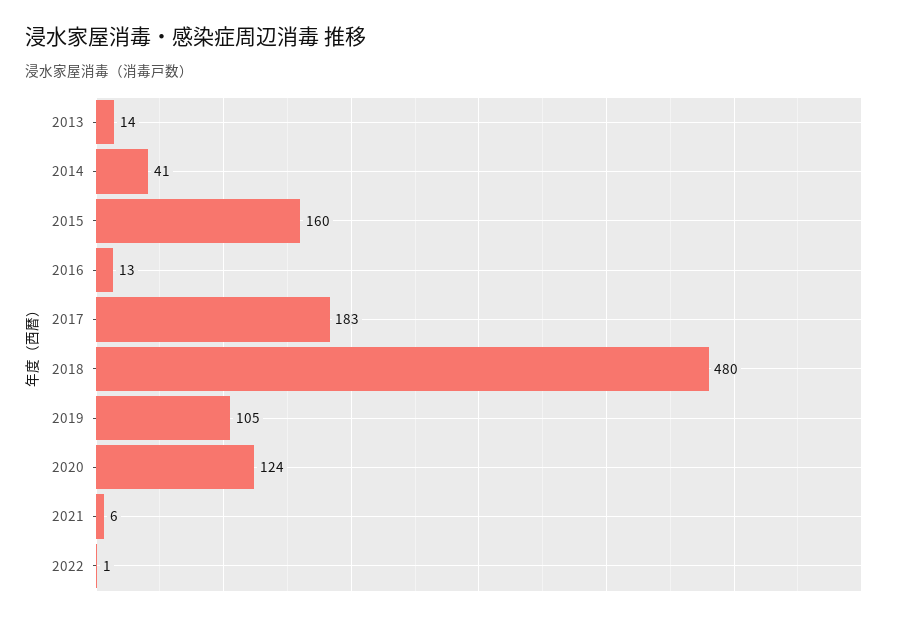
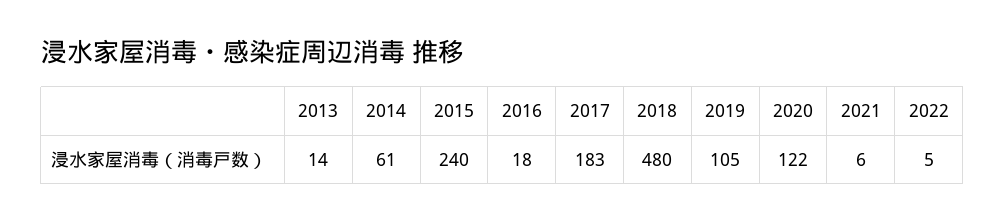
  {
    "2013": 14,
-   "2014": 41,
+   "2014": 61,
-   "2015": 160,
+   "2015": 240,
-   "2016": 13,
+   "2016": 18,
    "2017": 183,
    "2018": 480,
    "2019": 105,
-   "2020": 124,
+   "2020": 122,
    "2021": 6,
-   "2022": 1
+   "2022": 5
  }

